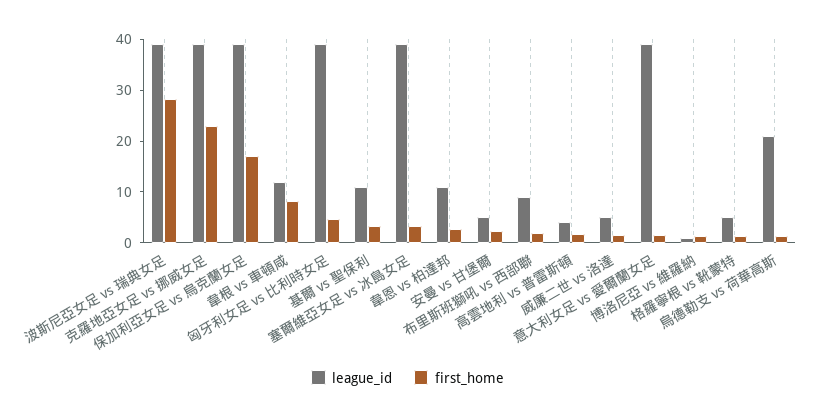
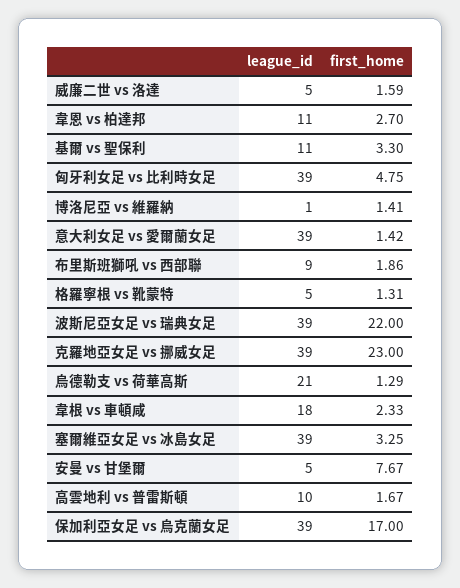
  {
    "league_id": {
      "波斯尼亞女足 vs 瑞典女足": 39,
      "克羅地亞女足 vs 挪威女足": 39,
      "保加利亞女足 vs 烏克蘭女足": 39,
-     "韋根 vs 車頓咸": 12,
+     "韋根 vs 車頓咸": 18,
      "匈牙利女足 vs 比利時女足": 39,
      "基爾 vs 聖保利": 11,
      "塞爾維亞女足 vs 冰島女足": 39,
      "韋恩 vs 柏達邦": 11,
      "安曼 vs 甘堡爾": 5,
      "布里斯班獅吼 vs 西部聯": 9,
-     "高雲地利 vs 普雷斯頓": 4,
+     "高雲地利 vs 普雷斯頓": 10,
      "威廉二世 vs 洛達": 5,
      "意大利女足 vs 愛爾蘭女足": 39,
      "博洛尼亞 vs 維羅納": 1,
      "格羅寧根 vs 靴蒙特": 5,
      "烏德勒支 vs 荷華高斯": 21
    },
    "first_home": {
-     "波斯尼亞女足 vs 瑞典女足": 28,
+     "波斯尼亞女足 vs 瑞典女足": 22,
      "克羅地亞女足 vs 挪威女足": 23,
      "保加利亞女足 vs 烏克蘭女足": 17,
-     "韋根 vs 車頓咸": 8,
+     "韋根 vs 車頓咸": 2.33,
      "匈牙利女足 vs 比利時女足": 4.75,
      "基爾 vs 聖保利": 3.3,
      "塞爾維亞女足 vs 冰島女足": 3.25,
      "韋恩 vs 柏達邦": 2.7,
-     "安曼 vs 甘堡爾": 2,
+     "安曼 vs 甘堡爾": 7.67,
      "布里斯班獅吼 vs 西部聯": 1.86,
      "高雲地利 vs 普雷斯頓": 1.67,
      "威廉二世 vs 洛達": 1.59,
      "意大利女足 vs 愛爾蘭女足": 1.42,
      "博洛尼亞 vs 維羅納": 1.41,
      "格羅寧根 vs 靴蒙特": 1.31,
      "烏德勒支 vs 荷華高斯": 1.29
    }
  }

